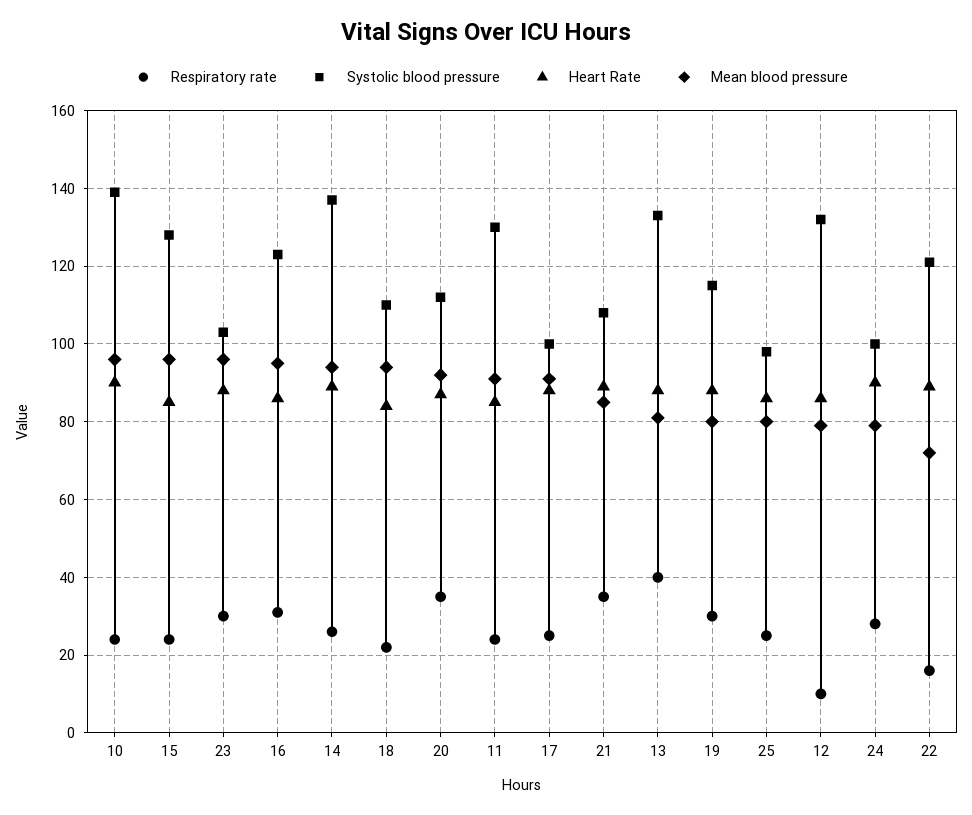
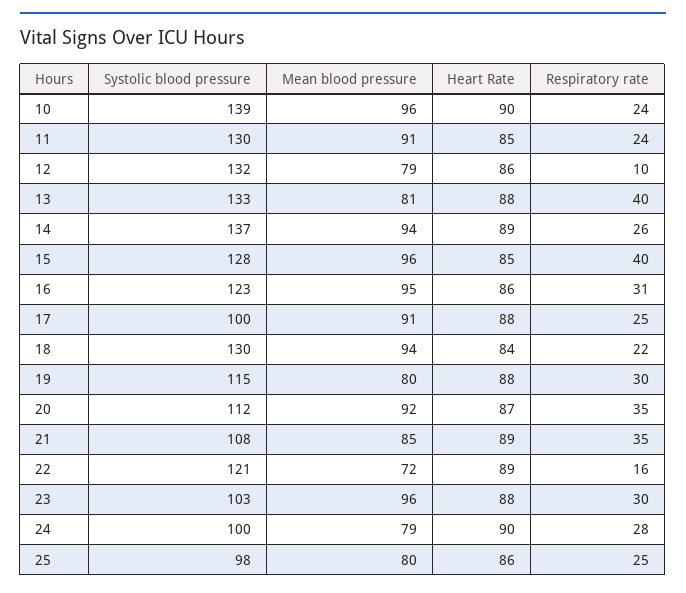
  {
    "Respiratory rate": {
      "10": 24,
-     "15": 25,
+     "15": 40,
      "23": 30,
      "16": 31,
      "14": 26,
      "18": 22,
      "20": 35,
      "11": 24,
      "17": 25,
      "21": 35,
      "13": 40,
      "19": 30,
      "25": 25,
      "12": 10,
      "24": 28,
      "22": 16
    },
    "Systolic blood pressure": {
      "10": 139,
      "15": 128,
      "23": 103,
      "16": 123,
      "14": 137,
-     "18": 110,
+     "18": 130,
      "20": 112,
      "11": 130,
      "17": 100,
      "21": 108,
      "13": 133,
      "19": 115,
      "25": 98,
      "12": 132,
      "24": 100,
      "22": 121
    },
    "Heart Rate": {
      "10": 90,
      "15": 85,
      "23": 88,
      "16": 86,
      "14": 89,
      "18": 84,
      "20": 87,
      "11": 85,
      "17": 88,
      "21": 89,
      "13": 88,
      "19": 88,
      "25": 86,
      "12": 86,
      "24": 90,
      "22": 89
    },
    "Mean blood pressure": {
      "10": 96,
      "15": 96,
      "23": 96,
      "16": 95,
      "14": 94,
      "18": 94,
      "20": 92,
      "11": 91,
      "17": 91,
      "21": 85,
      "13": 81,
      "19": 80,
      "25": 80,
      "12": 79,
      "24": 79,
      "22": 72
    }
  }

